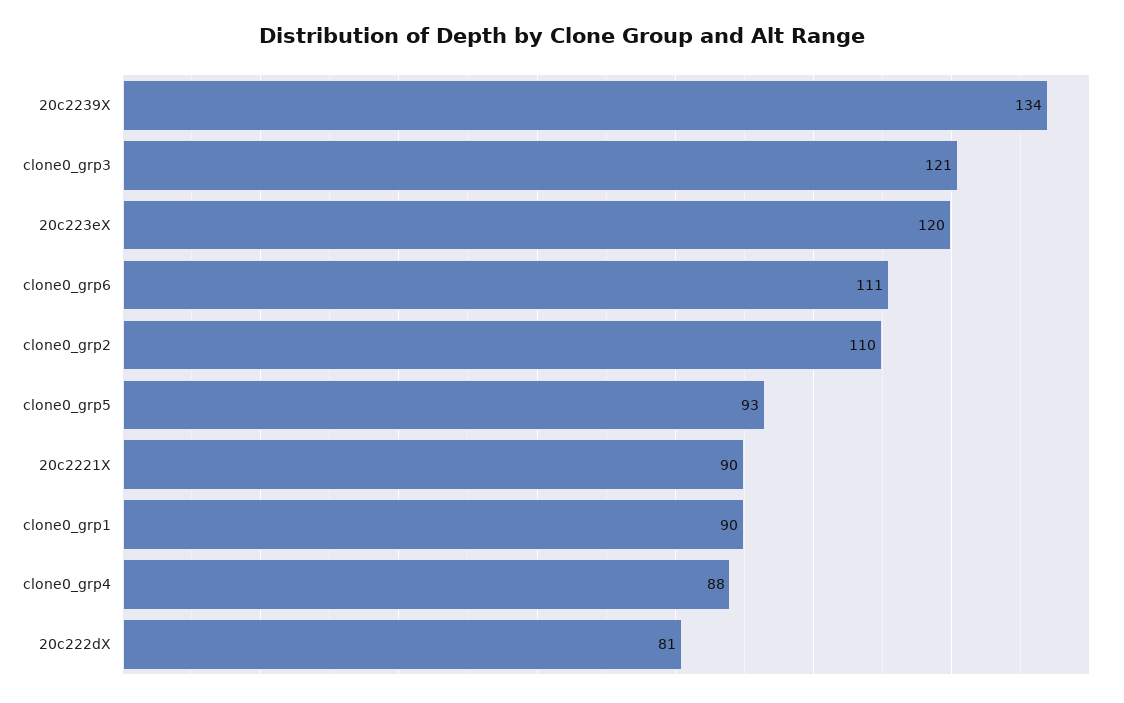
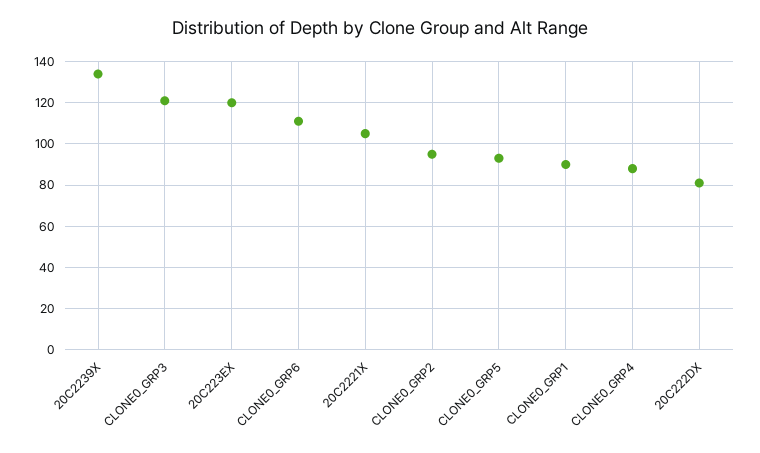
  {
    "20c2239X": 134,
    "clone0_grp3": 121,
    "20c223eX": 120,
    "clone0_grp6": 111,
-   "clone0_grp2": 110,
+   "clone0_grp2": 95,
    "clone0_grp5": 93,
-   "20c2221X": 90,
+   "20c2221X": 105,
    "clone0_grp1": 90,
    "clone0_grp4": 88,
    "20c222dX": 81
  }

